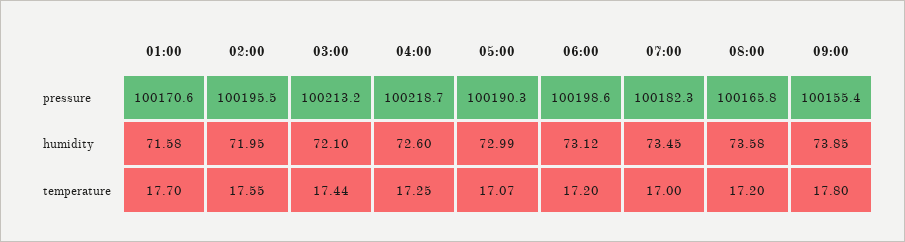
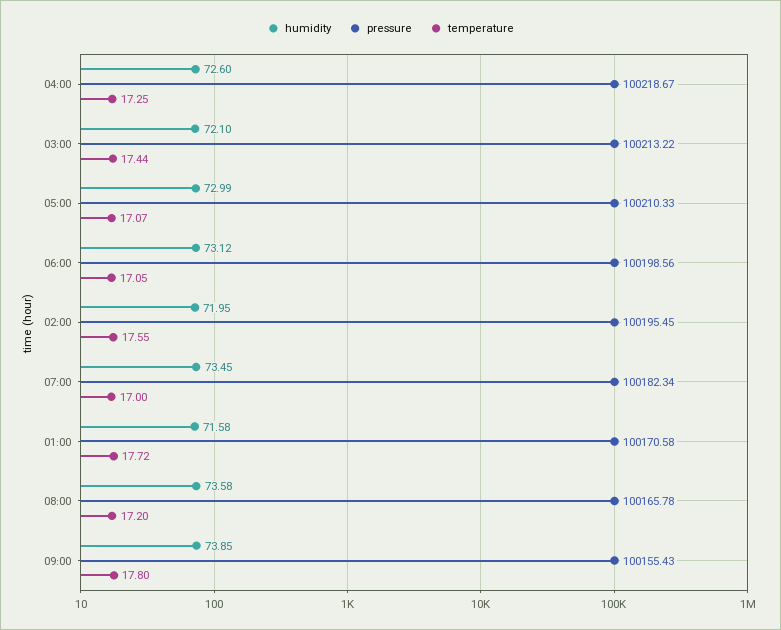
  {
    "pressure": {
      "01:00": 100170.58,
      "02:00": 100195.45,
      "03:00": 100213.22,
      "04:00": 100218.67,
-     "05:00": 100190.3,
+     "05:00": 100210.33,
      "06:00": 100198.56,
      "07:00": 100182.34,
      "08:00": 100165.78,
      "09:00": 100155.43
    },
    "humidity": {
      "01:00": 71.58,
      "02:00": 71.95,
      "03:00": 72.1,
      "04:00": 72.6,
      "05:00": 72.99,
      "06:00": 73.12,
      "07:00": 73.45,
      "08:00": 73.58,
      "09:00": 73.85
    },
    "temperature": {
-     "01:00": 17.7,
+     "01:00": 17.72,
      "02:00": 17.55,
      "03:00": 17.44,
      "04:00": 17.25,
      "05:00": 17.07,
-     "06:00": 17.2,
+     "06:00": 17.05,
      "07:00": 17,
      "08:00": 17.2,
      "09:00": 17.8
    }
  }

